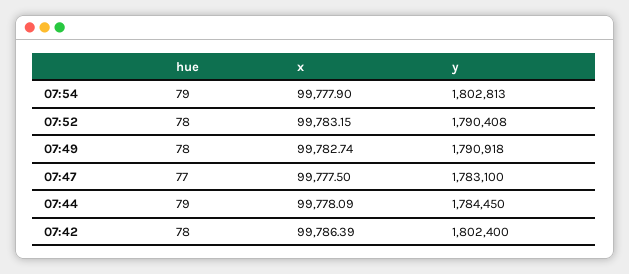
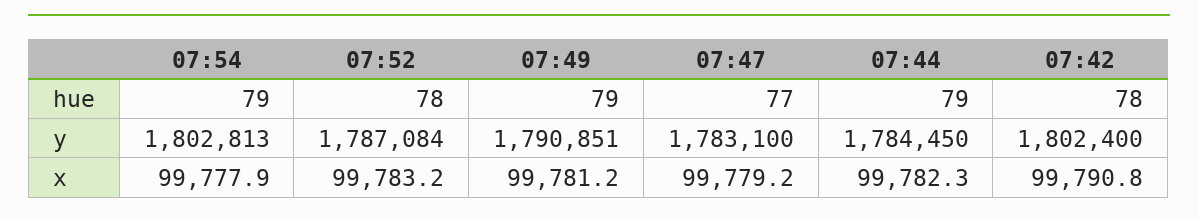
  {
    "hue": {
      "07:54": 79,
      "07:52": 78,
-     "07:49": 78,
+     "07:49": 79,
      "07:47": 77,
      "07:44": 79,
      "07:42": 78
    },
    "x": {
      "07:54": 99777.9,
      "07:52": 99783.15,
-     "07:49": 99782.74,
+     "07:49": 99781.2,
-     "07:47": 99777.5,
+     "07:47": 99779.2,
-     "07:44": 99778.09,
+     "07:44": 99782.3,
-     "07:42": 99786.39
+     "07:42": 99790.8
    },
    "y": {
      "07:54": 1802813,
-     "07:52": 1790408,
+     "07:52": 1787084,
-     "07:49": 1790918,
+     "07:49": 1790851,
      "07:47": 1783100,
      "07:44": 1784450,
      "07:42": 1802400
    }
  }

